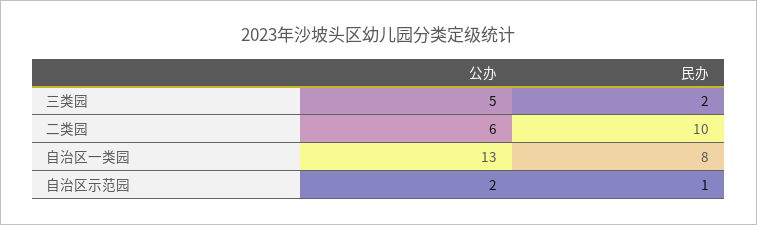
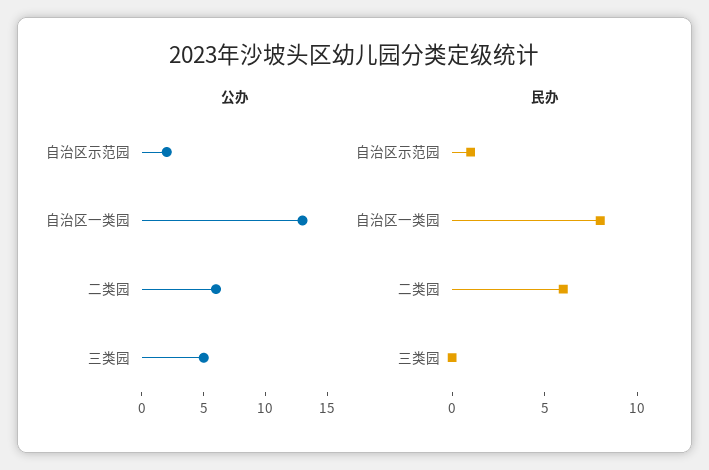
  {
    "公办": {
      "三类园": 5,
      "二类园": 6,
      "自治区一类园": 13,
      "自治区示范园": 2
    },
    "民办": {
-     "三类园": 2,
+     "三类园": 0,
-     "二类园": 10,
+     "二类园": 6,
      "自治区一类园": 8,
      "自治区示范园": 1
    }
  }

